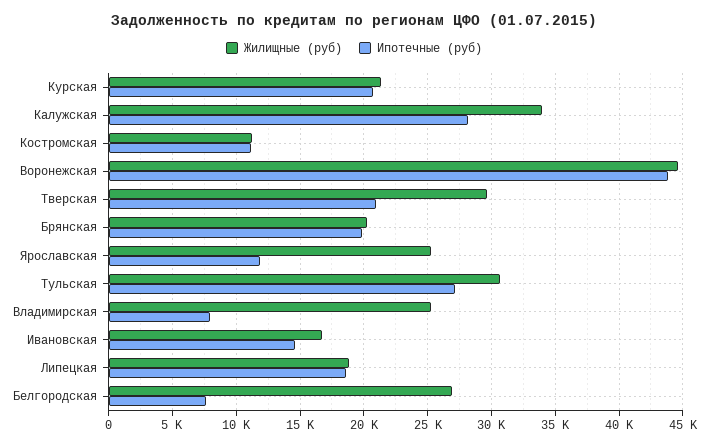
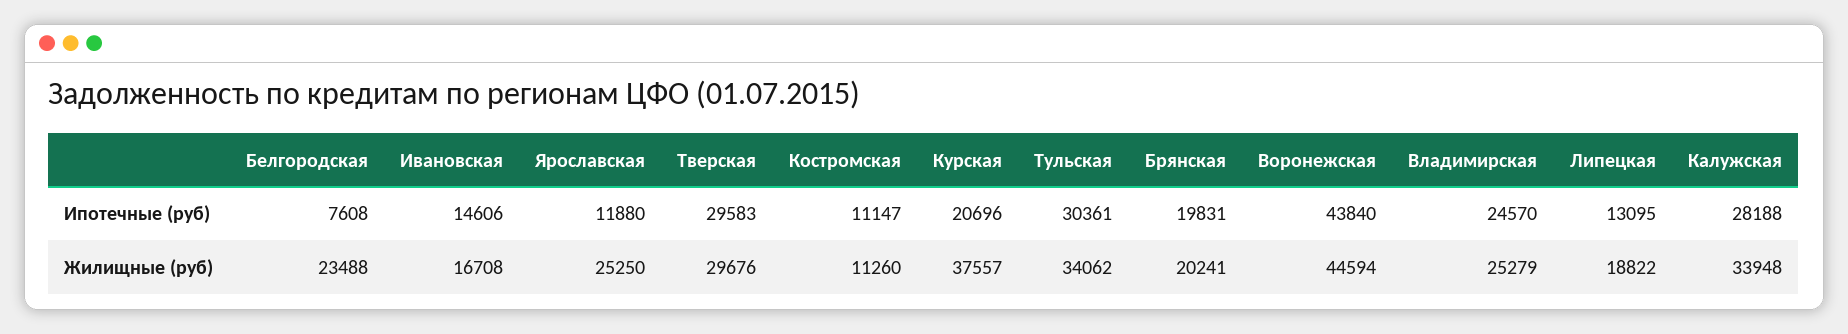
  {
    "Жилищные (руб)": {
-     "Курская": 21500,
+     "Курская": 37557,
      "Калужская": 33948,
      "Костромская": 11260,
      "Воронежская": 44594,
      "Тверская": 29676,
      "Брянская": 20241,
      "Ярославская": 25250,
-     "Тульская": 30500,
+     "Тульская": 34062,
      "Владимирская": 25279,
      "Ивановская": 16708,
      "Липецкая": 18822,
-     "Белгородская": 27000
+     "Белгородская": 23488
    },
    "Ипотечные (руб)": {
      "Курская": 20696,
      "Калужская": 28188,
      "Костромская": 11147,
      "Воронежская": 43840,
-     "Тверская": 21000,
+     "Тверская": 29583,
      "Брянская": 19831,
      "Ярославская": 11880,
-     "Тульская": 27000,
+     "Тульская": 30361,
-     "Владимирская": 8000,
+     "Владимирская": 24570,
      "Ивановская": 14606,
-     "Липецкая": 18500,
+     "Липецкая": 13095,
      "Белгородская": 7608
    }
  }

